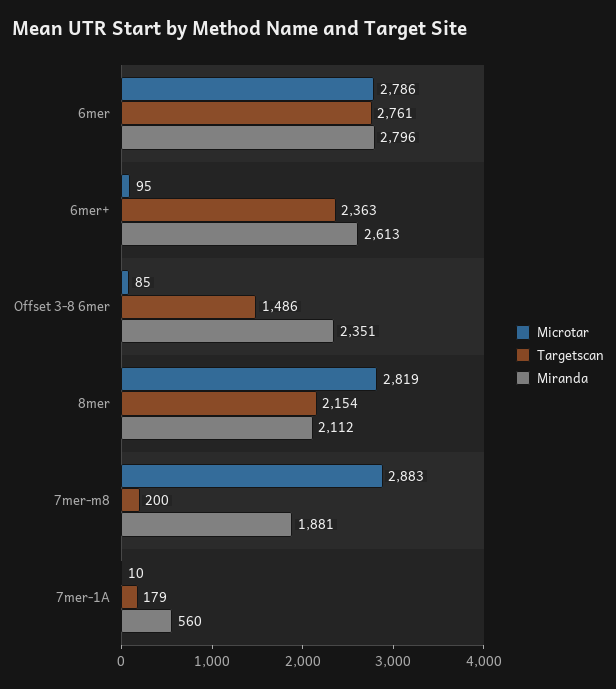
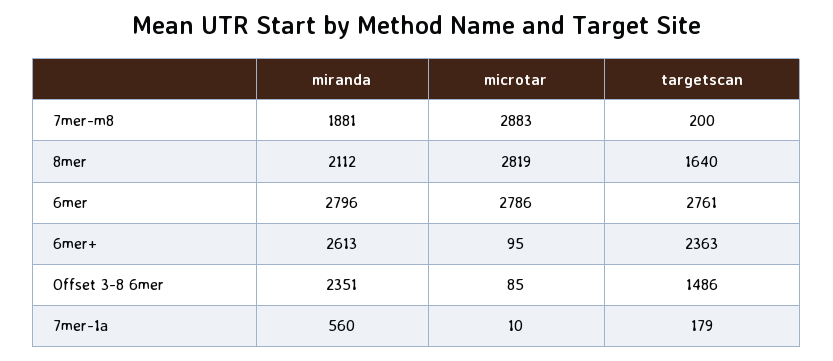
  {
    "Microtar": {
      "6mer": 2786,
      "6mer+": 95,
      "Offset 3-8 6mer": 85,
      "8mer": 2819,
      "7mer-m8": 2883,
      "7mer-1A": 10
    },
    "Targetscan": {
      "6mer": 2761,
      "6mer+": 2363,
      "Offset 3-8 6mer": 1486,
-     "8mer": 2154,
+     "8mer": 1640,
      "7mer-m8": 200,
      "7mer-1A": 179
    },
    "Miranda": {
      "6mer": 2796,
      "6mer+": 2613,
      "Offset 3-8 6mer": 2351,
      "8mer": 2112,
      "7mer-m8": 1881,
      "7mer-1A": 560
    }
  }

